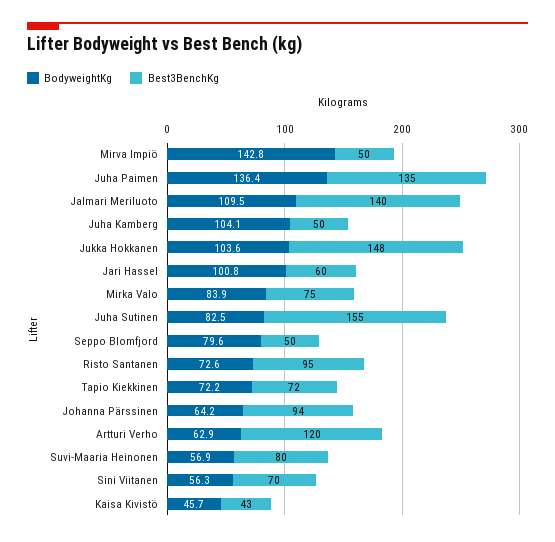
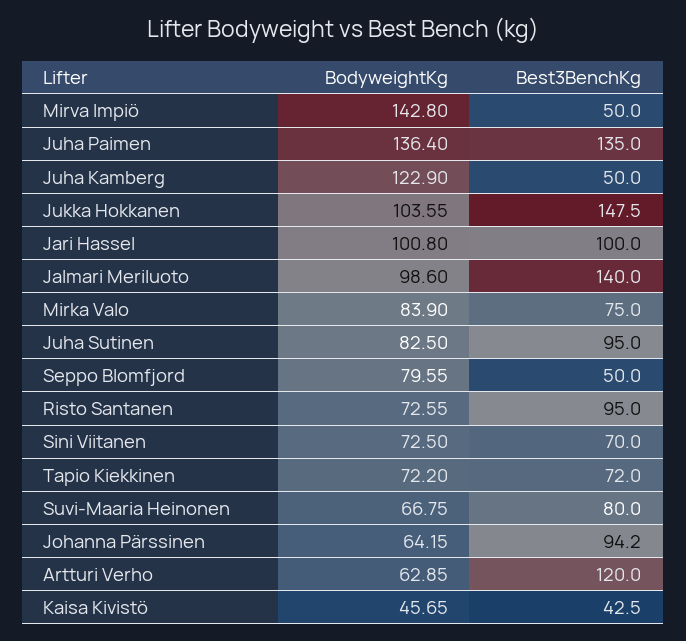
  {
    "BodyweightKg": {
      "Mirva Impiö": 142.8,
      "Juha Paimen": 136.4,
-     "Jalmari Meriluoto": 109.5,
+     "Jalmari Meriluoto": 98.6,
-     "Juha Kamberg": 104.1,
+     "Juha Kamberg": 122.9,
      "Jukka Hokkanen": 103.55,
      "Jari Hassel": 100.8,
      "Mirka Valo": 83.9,
      "Juha Sutinen": 82.5,
      "Seppo Blomfjord": 79.55,
      "Risto Santanen": 72.55,
      "Tapio Kiekkinen": 72.2,
      "Johanna Pärssinen": 64.15,
      "Artturi Verho": 62.85,
-     "Suvi-Maaria Heinonen": 56.9,
+     "Suvi-Maaria Heinonen": 66.75,
-     "Sini Viitanen": 56.3,
+     "Sini Viitanen": 72.5,
      "Kaisa Kivistö": 45.65
    },
    "Best3BenchKg": {
      "Mirva Impiö": 50,
      "Juha Paimen": 135,
      "Jalmari Meriluoto": 140,
      "Juha Kamberg": 50,
      "Jukka Hokkanen": 147.5,
-     "Jari Hassel": 60,
+     "Jari Hassel": 100,
      "Mirka Valo": 75,
-     "Juha Sutinen": 155,
+     "Juha Sutinen": 95,
      "Seppo Blomfjord": 50,
      "Risto Santanen": 95,
      "Tapio Kiekkinen": 72,
      "Johanna Pärssinen": 94.2,
      "Artturi Verho": 120,
      "Suvi-Maaria Heinonen": 80,
      "Sini Viitanen": 70,
      "Kaisa Kivistö": 42.5
    }
  }

